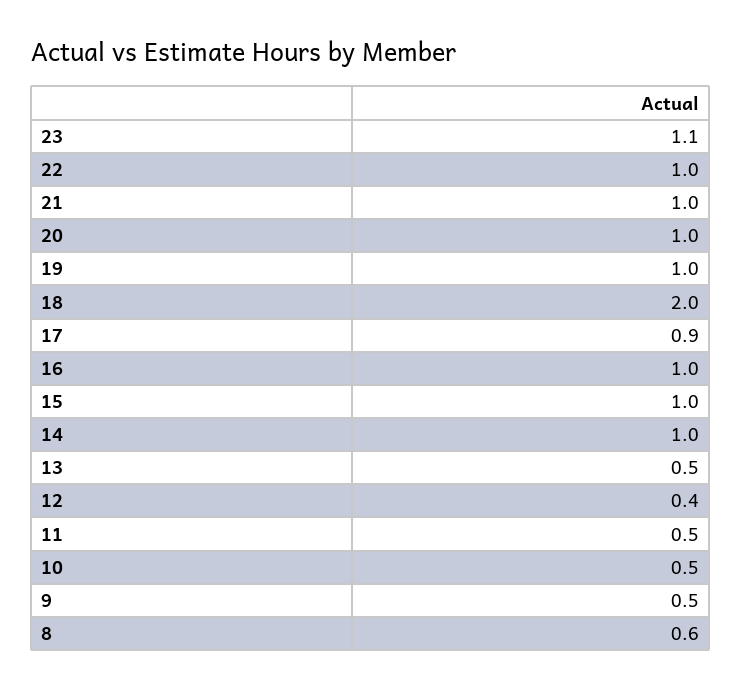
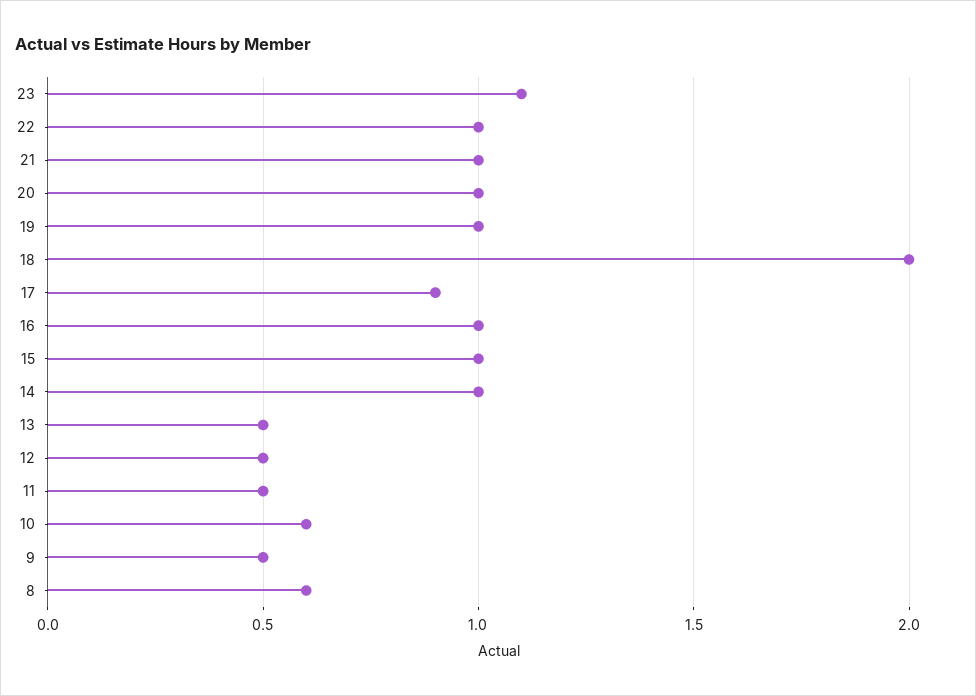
  {
    "23": 1.1,
    "22": 1,
    "21": 1,
    "20": 1,
    "19": 1,
    "18": 2,
    "17": 0.9,
    "16": 1,
    "15": 1,
    "14": 1,
    "13": 0.5,
-   "12": 0.4,
+   "12": 0.5,
    "11": 0.5,
-   "10": 0.5,
+   "10": 0.6,
    "9": 0.5,
    "8": 0.6
  }

